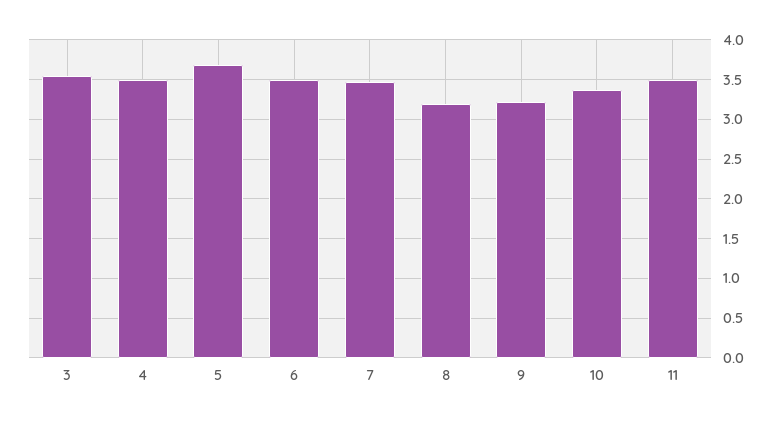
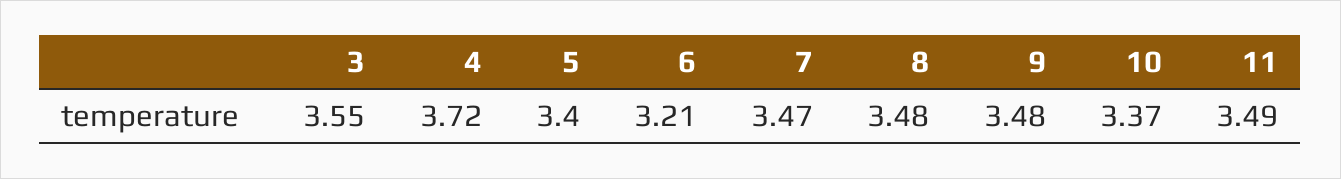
  {
    "3": 3.55,
-   "4": 3.5,
+   "4": 3.72,
-   "5": 3.7,
+   "5": 3.4,
-   "6": 3.5,
+   "6": 3.21,
    "7": 3.47,
-   "8": 3.2,
+   "8": 3.48,
-   "9": 3.2,
+   "9": 3.48,
    "10": 3.37,
    "11": 3.49
  }

